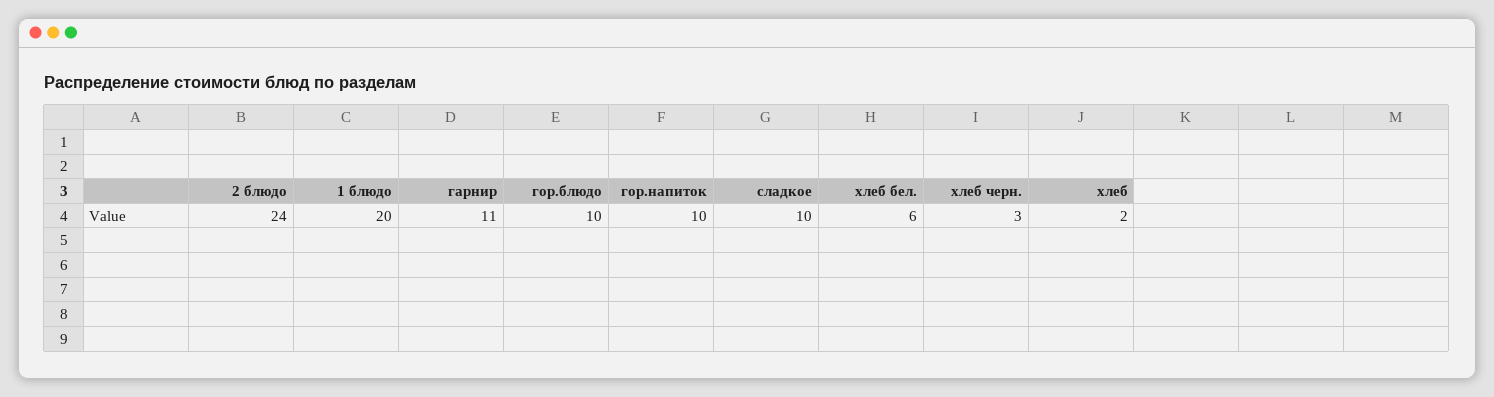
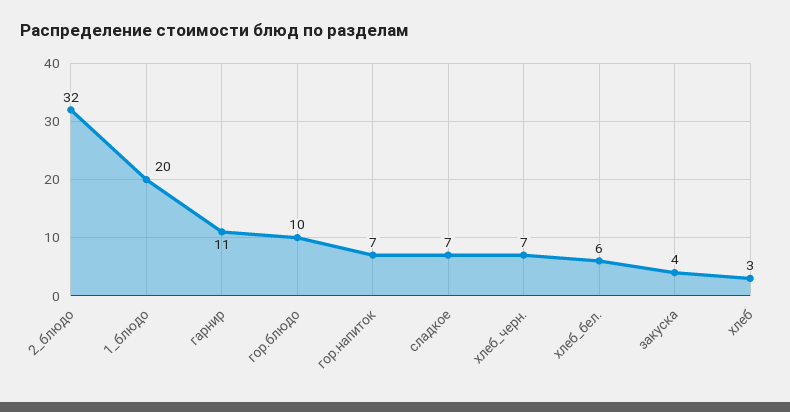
  {
-   "2 блюдо": 24,
+   "2 блюдо": 32,
    "1 блюдо": 20,
    "гарнир": 11,
    "гор.блюдо": 10,
-   "гор.напиток": 10,
+   "гор.напиток": 7,
-   "сладкое": 10,
+   "сладкое": 7,
    "хлеб бел.": 6,
-   "хлеб черн.": 3,
+   "хлеб черн.": 7,
-   "хлеб": 2
+   "хлеб": 3,
+   "закуска": 4
  }

